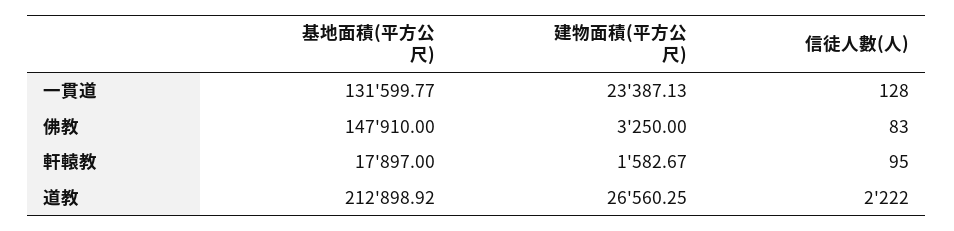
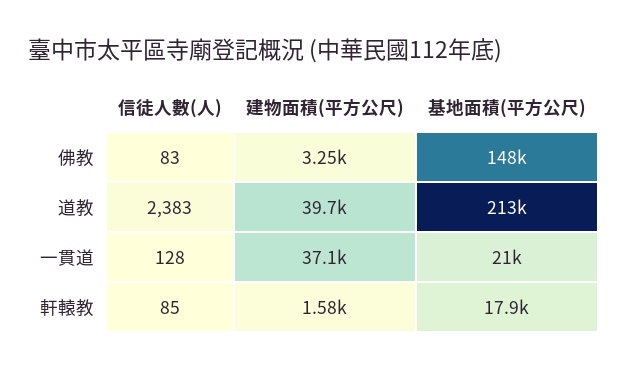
  {
    "基地面積(平方公尺)": {
-     "一貫道": 131599.77,
+     "一貫道": 21000,
      "佛教": 147910,
      "軒轅教": 17897,
      "道教": 212898.92
    },
    "建物面積(平方公尺)": {
-     "一貫道": 23387.13,
+     "一貫道": 37100,
      "佛教": 3250,
      "軒轅教": 1582.67,
-     "道教": 26560.25
+     "道教": 39700
    },
    "信徒人數(人)": {
      "一貫道": 128,
      "佛教": 83,
-     "軒轅教": 95,
+     "軒轅教": 85,
-     "道教": 2222
+     "道教": 2383
    }
  }

